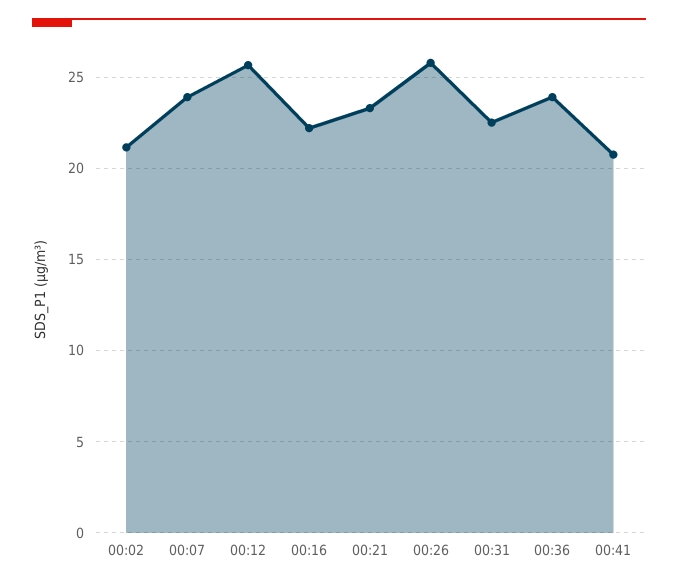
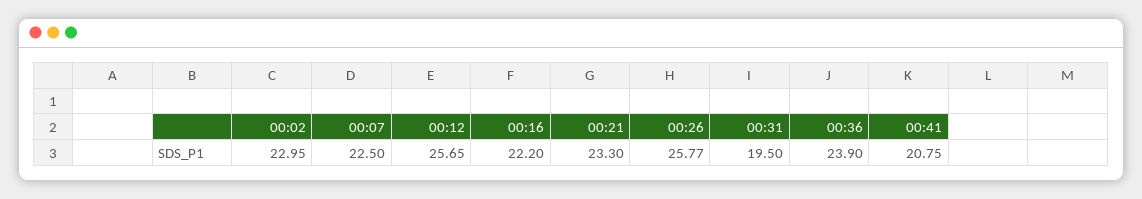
  {
-   "00:02": 21,
+   "00:02": 22.95,
-   "00:07": 24,
+   "00:07": 22.5,
    "00:12": 25.65,
    "00:16": 22.2,
    "00:21": 23.3,
    "00:26": 25.77,
-   "00:31": 22.5,
+   "00:31": 19.5,
    "00:36": 23.9,
    "00:41": 20.75
  }

